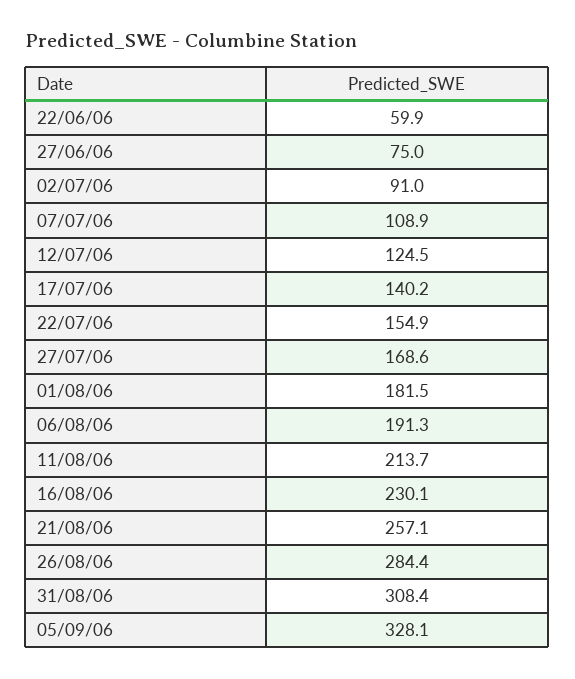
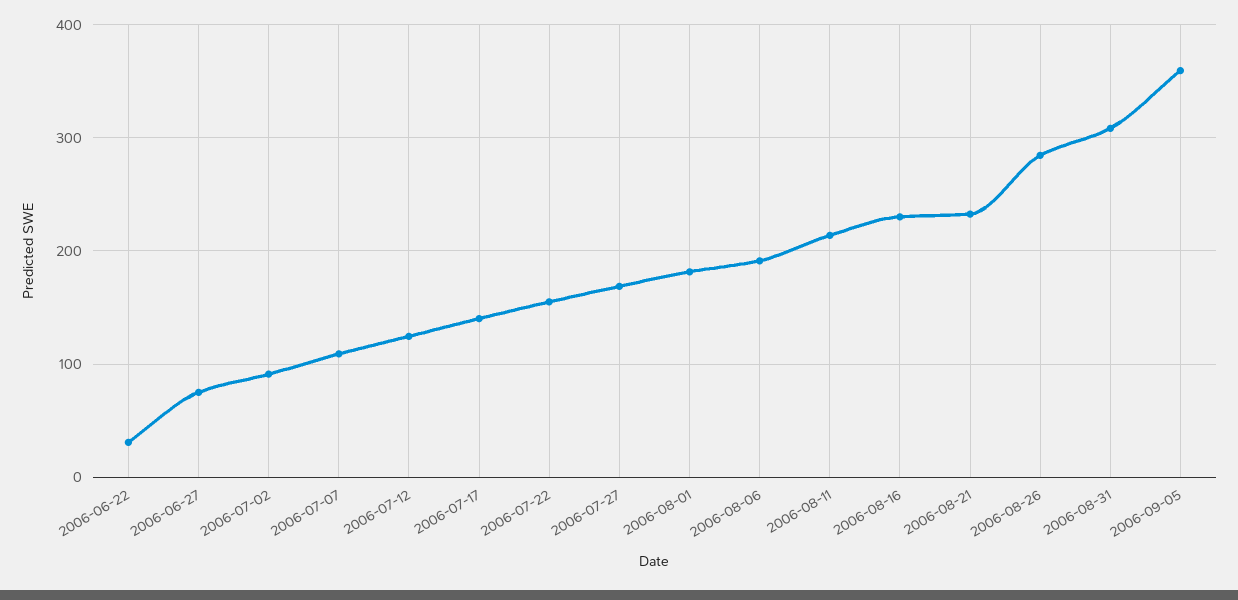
  {
-   "22/06/06": 59.9,
+   "22/06/06": 30,
    "27/06/06": 75,
    "02/07/06": 91,
    "07/07/06": 108.9,
    "12/07/06": 124.5,
    "17/07/06": 140.2,
    "22/07/06": 154.9,
    "27/07/06": 168.6,
    "01/08/06": 181.5,
    "06/08/06": 191.3,
    "11/08/06": 213.7,
    "16/08/06": 230.1,
-   "21/08/06": 257.1,
+   "21/08/06": 230,
    "26/08/06": 284.4,
    "31/08/06": 308.4,
-   "05/09/06": 328.1
+   "05/09/06": 360
  }

